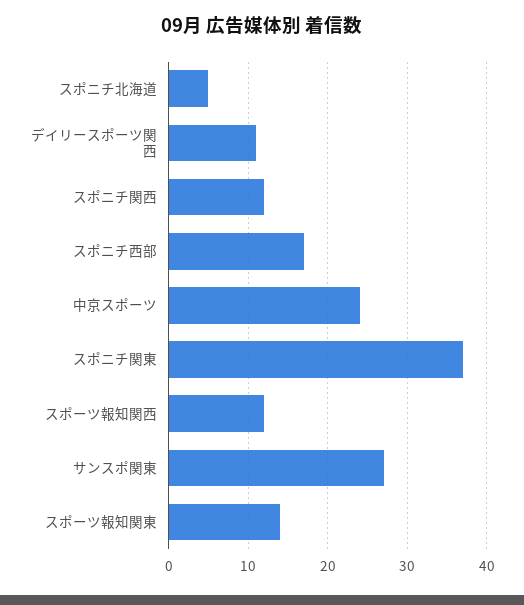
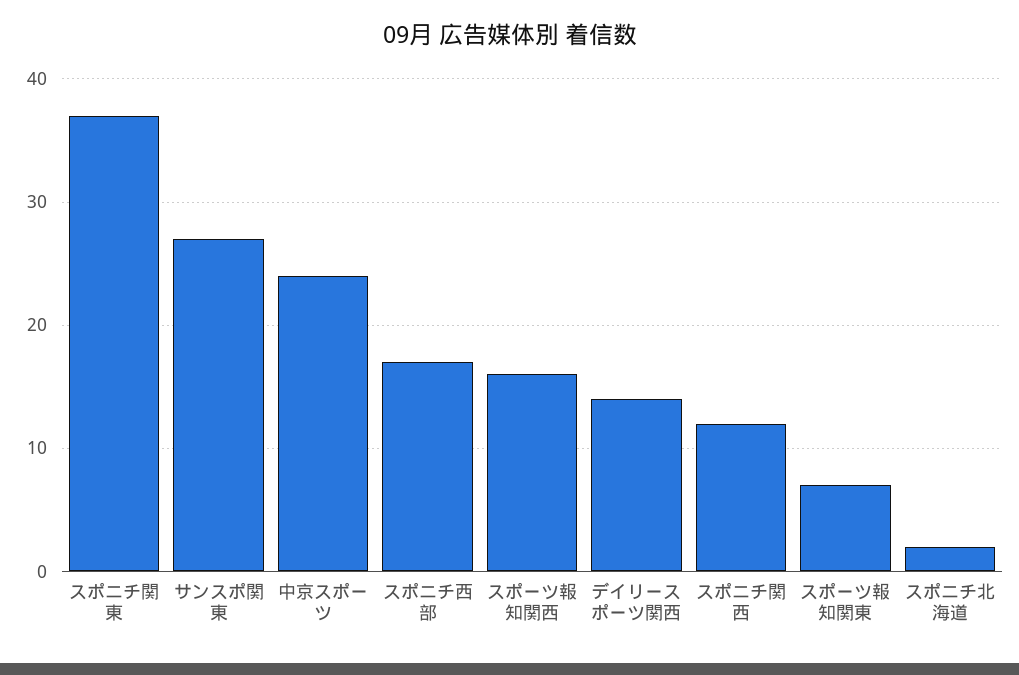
  {
-   "スポニチ北海道": 5,
+   "スポニチ北海道": 2,
-   "デイリースポーツ関西": 11,
+   "デイリースポーツ関西": 14,
    "スポニチ関西": 12,
    "スポニチ西部": 17,
    "中京スポーツ": 24,
    "スポニチ関東": 37,
-   "スポーツ報知関西": 12,
+   "スポーツ報知関西": 16,
    "サンスポ関東": 27,
-   "スポーツ報知関東": 14
+   "スポーツ報知関東": 7
  }

